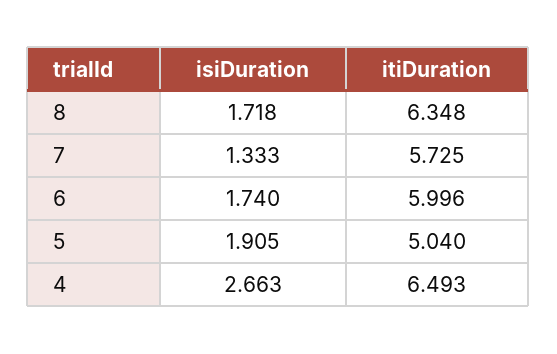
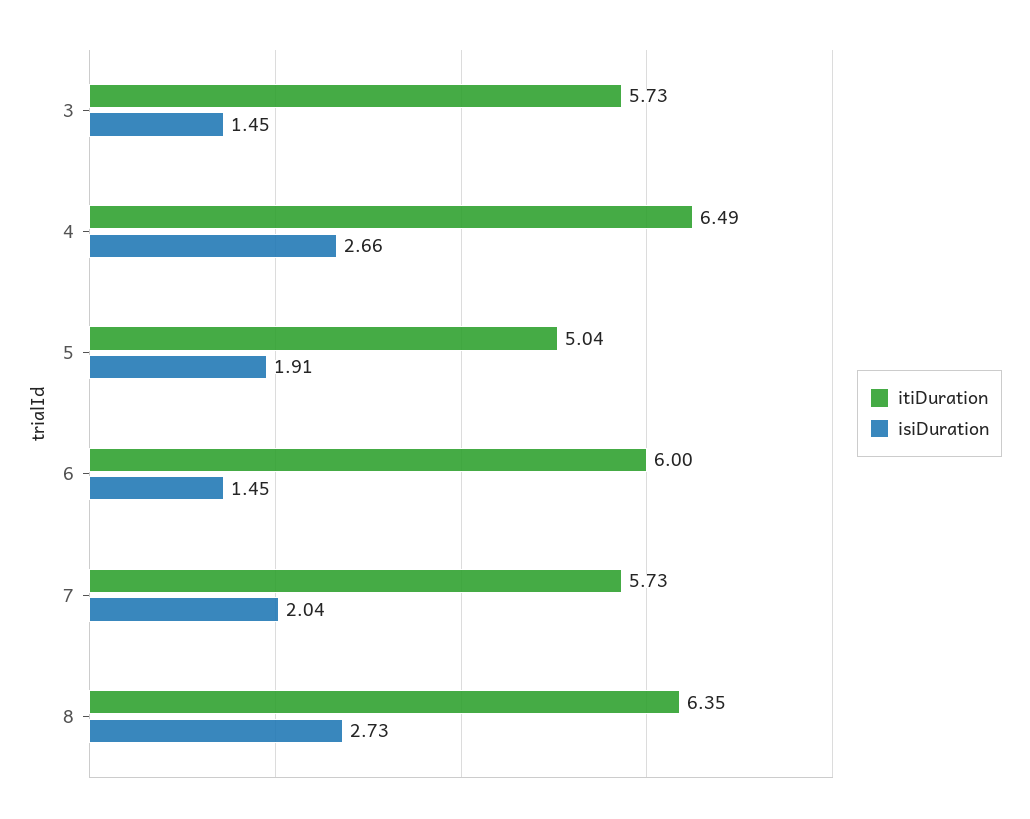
  {
    "isiDuration": {
-     "8": 1.718,
+     "8": 2.73,
-     "7": 1.333,
+     "7": 2.04,
-     "6": 1.74,
+     "6": 1.45,
      "5": 1.905,
-     "4": 2.663
+     "4": 2.663,
+     "3": 1.45
    },
    "itiDuration": {
      "8": 6.348,
      "7": 5.725,
      "6": 5.996,
      "5": 5.04,
-     "4": 6.493
+     "4": 6.493,
+     "3": 5.73
    }
  }

